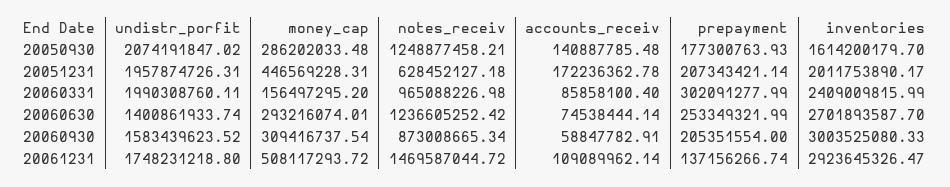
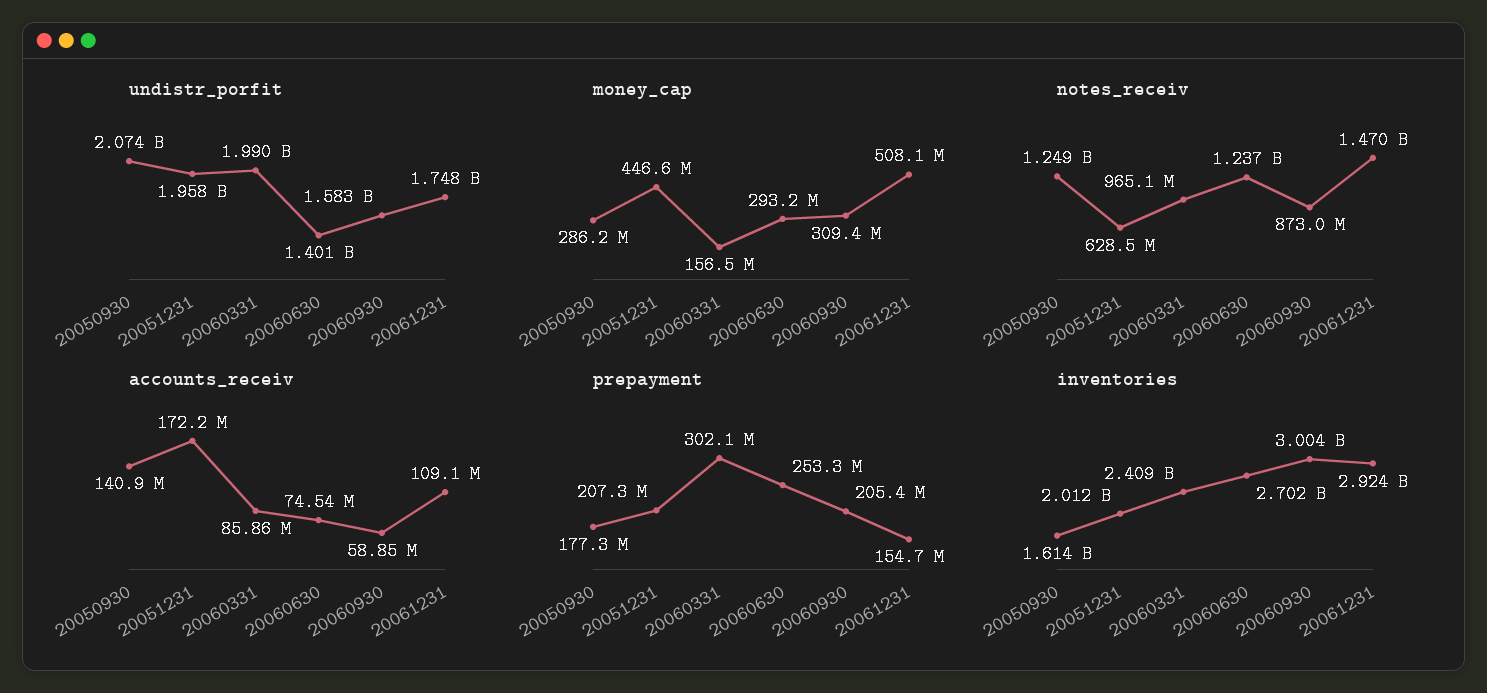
  {
    "undistr_porfit": {
      "20050930": 2074191847.02,
      "20051231": 1957874726.31,
      "20060331": 1990308760.11,
      "20060630": 1400861933.74,
      "20060930": 1583439623.52,
      "20061231": 1748231218.8
    },
    "money_cap": {
      "20050930": 286202033.48,
      "20051231": 446569228.31,
      "20060331": 156497295.2,
      "20060630": 293216074.01,
      "20060930": 309416737.54,
      "20061231": 508117293.72
    },
    "notes_receiv": {
      "20050930": 1248877458.21,
      "20051231": 628452127.18,
      "20060331": 965088226.98,
      "20060630": 1236605252.42,
      "20060930": 873008665.34,
      "20061231": 1469587044.72
    },
    "accounts_receiv": {
      "20050930": 140887785.48,
      "20051231": 172236362.78,
      "20060331": 85858100.4,
      "20060630": 74538444.14,
      "20060930": 58847782.91,
      "20061231": 109089962.14
    },
    "prepayment": {
      "20050930": 177300763.93,
      "20051231": 207343421.14,
      "20060331": 302091277.99,
      "20060630": 253349321.99,
      "20060930": 205351554,
-     "20061231": 137156266.74
+     "20061231": 154700000
    },
    "inventories": {
      "20050930": 1614200179.7,
      "20051231": 2011753890.17,
      "20060331": 2409009815.99,
      "20060630": 2701893587.7,
      "20060930": 3003525080.33,
      "20061231": 2923645326.47
    }
  }

